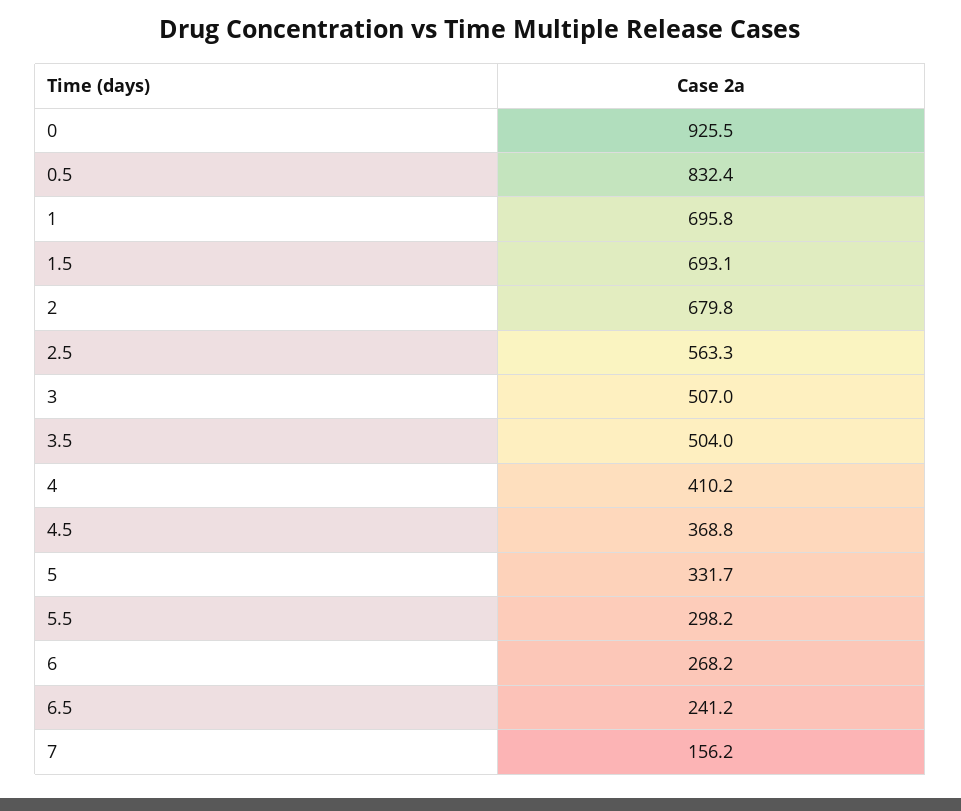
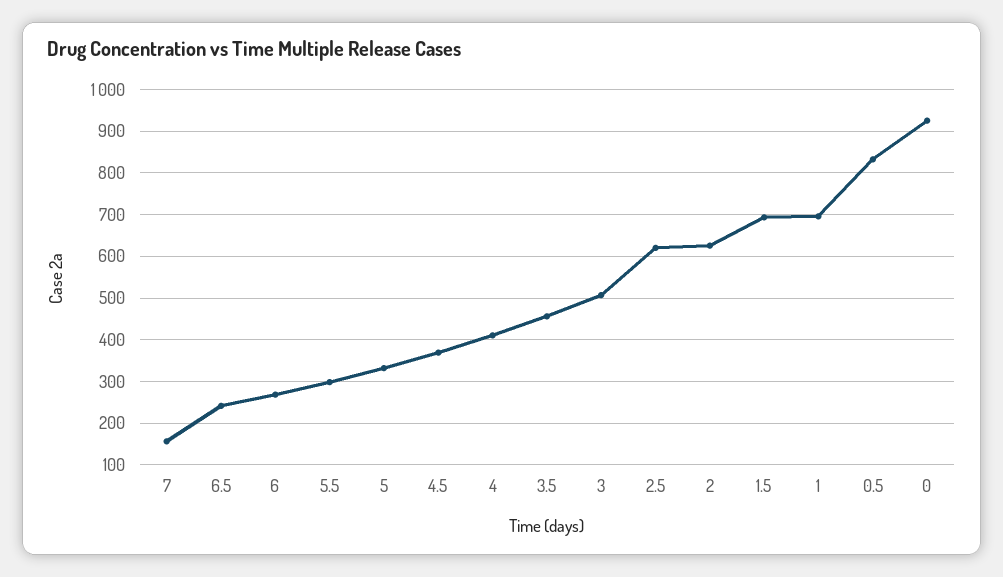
  {
    "0": 925.5,
    "0.5": 832.4,
    "1": 695.8,
    "1.5": 693.1,
-   "2": 679.8,
+   "2": 620,
-   "2.5": 563.3,
+   "2.5": 620,
    "3": 507,
-   "3.5": 504,
+   "3.5": 460,
    "4": 410.2,
    "4.5": 368.8,
    "5": 331.7,
    "5.5": 298.2,
    "6": 268.2,
    "6.5": 241.2,
    "7": 156.2
  }

